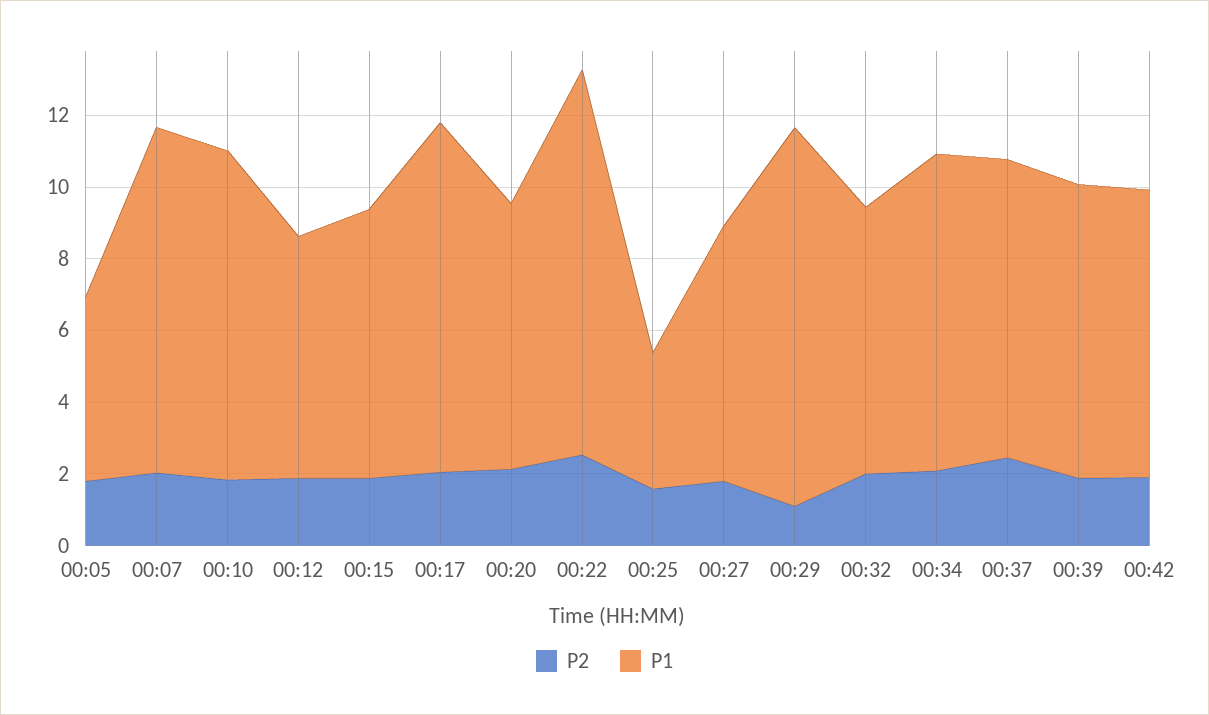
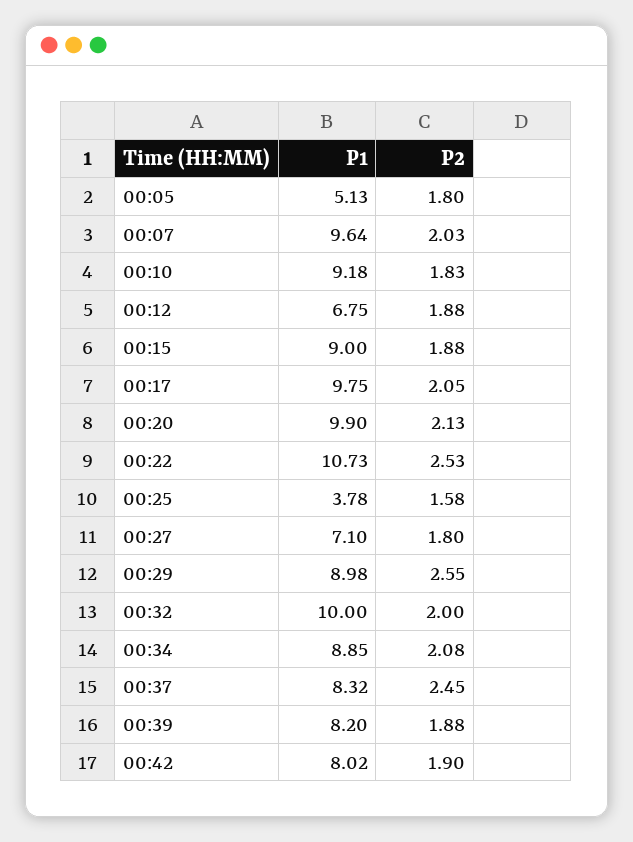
  {
    "P2": {
      "00:05": 1.8,
      "00:07": 2.03,
      "00:10": 1.83,
      "00:12": 1.88,
      "00:15": 1.88,
      "00:17": 2.05,
      "00:20": 2.13,
      "00:22": 2.53,
      "00:25": 1.58,
      "00:27": 1.8,
-     "00:29": 1,
+     "00:29": 2.55,
      "00:32": 2,
      "00:34": 2.08,
      "00:37": 2.45,
      "00:39": 1.88,
      "00:42": 1.9
    },
    "P1": {
      "00:05": 5.13,
      "00:07": 9.64,
      "00:10": 9.18,
      "00:12": 6.75,
-     "00:15": 7.5,
+     "00:15": 9,
      "00:17": 9.75,
-     "00:20": 7.5,
+     "00:20": 9.9,
      "00:22": 10.73,
      "00:25": 3.78,
      "00:27": 7.1,
-     "00:29": 10.5,
+     "00:29": 8.98,
-     "00:32": 7.5,
+     "00:32": 10,
      "00:34": 8.85,
      "00:37": 8.32,
      "00:39": 8.2,
      "00:42": 8.02
    }
  }

